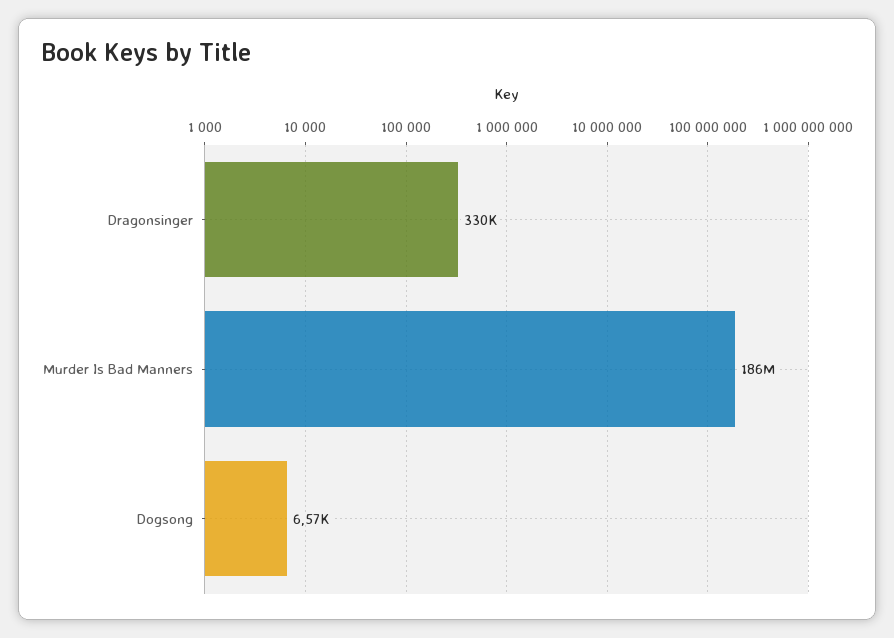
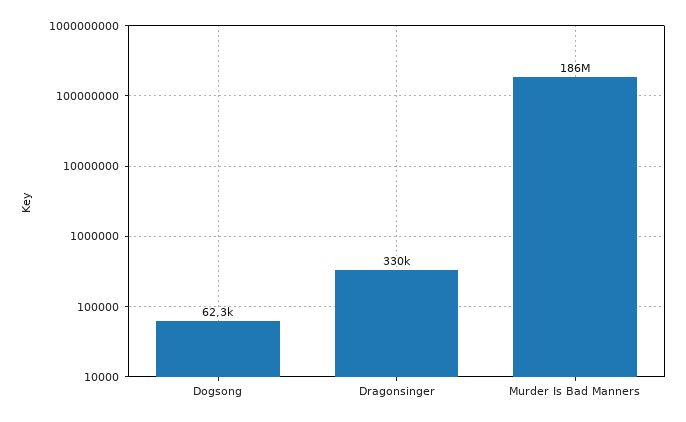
  {
    "Dragonsinger": 330000,
    "Murder Is Bad Manners": 186000000,
-   "Dogsong": 6570
+   "Dogsong": 62300
  }

